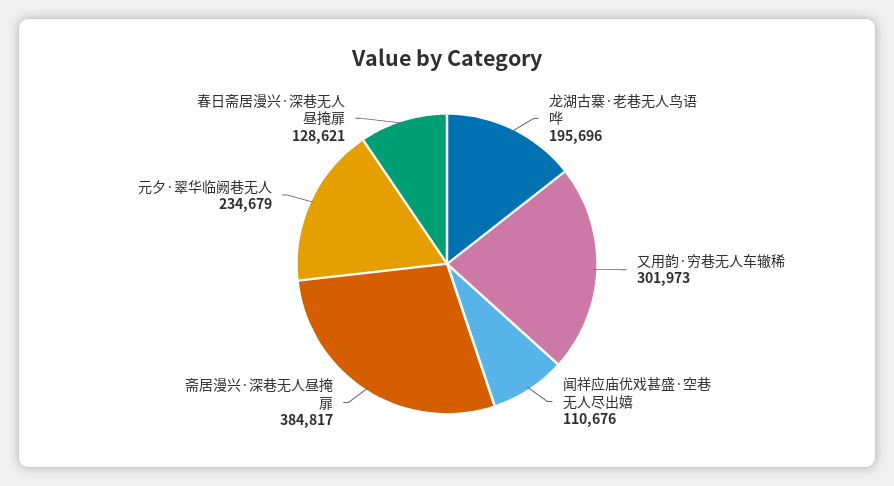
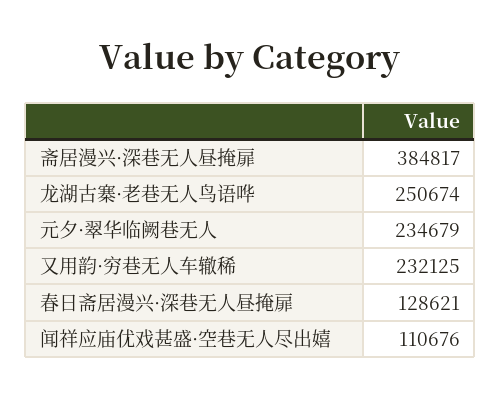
  {
-   "龙湖古寨·老巷无人鸟语哗": 195696,
+   "龙湖古寨·老巷无人鸟语哗": 250674,
-   "又用韵·穷巷无人车辙稀": 301973,
+   "又用韵·穷巷无人车辙稀": 232125,
    "闻祥应庙优戏甚盛·空巷无人尽出嬉": 110676,
    "斋居漫兴·深巷无人昼掩扉": 384817,
    "元夕·翠华临阙巷无人": 234679,
    "春日斋居漫兴·深巷无人昼掩扉": 128621
  }

